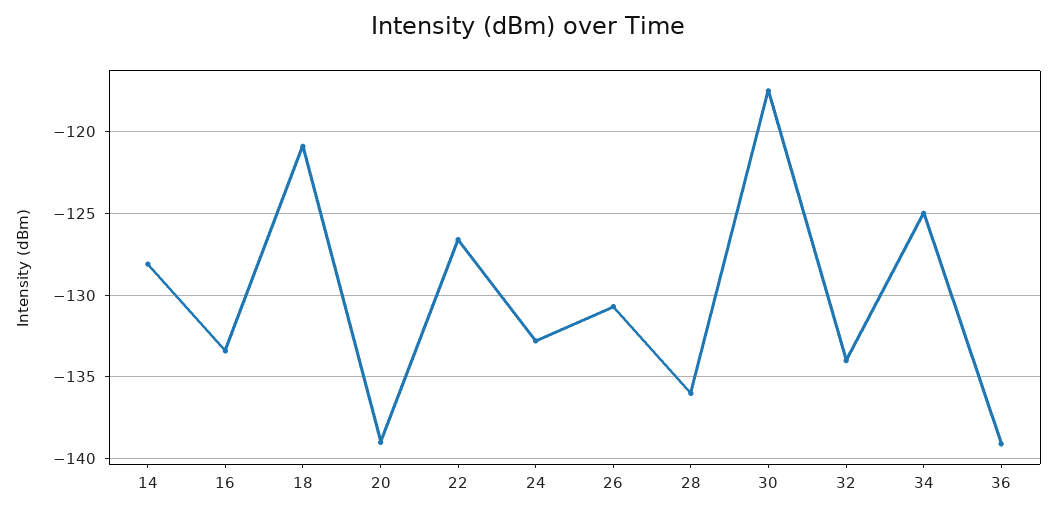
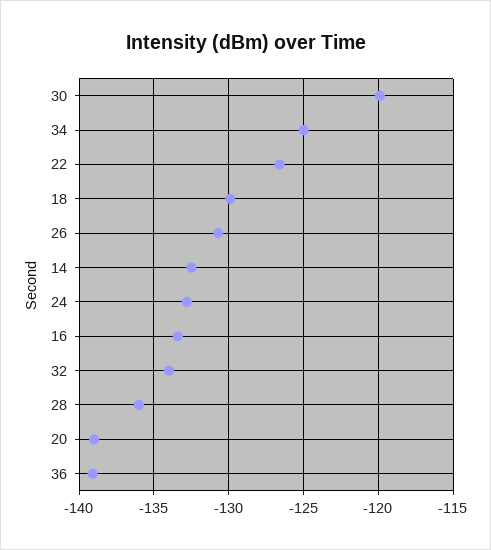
  {
-   "14": -128,
+   "14": -132.5,
    "16": -133.5,
-   "18": -121,
+   "18": -130,
    "20": -139,
    "22": -126.5,
    "24": -133,
    "26": -130.5,
    "28": -136,
-   "30": -117.5,
+   "30": -120,
    "32": -134,
    "34": -125,
    "36": -139
  }

